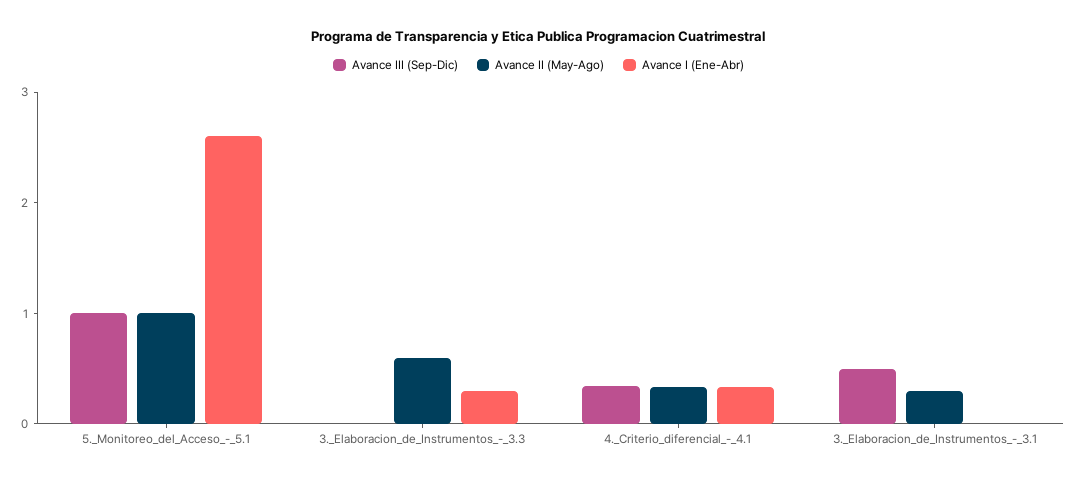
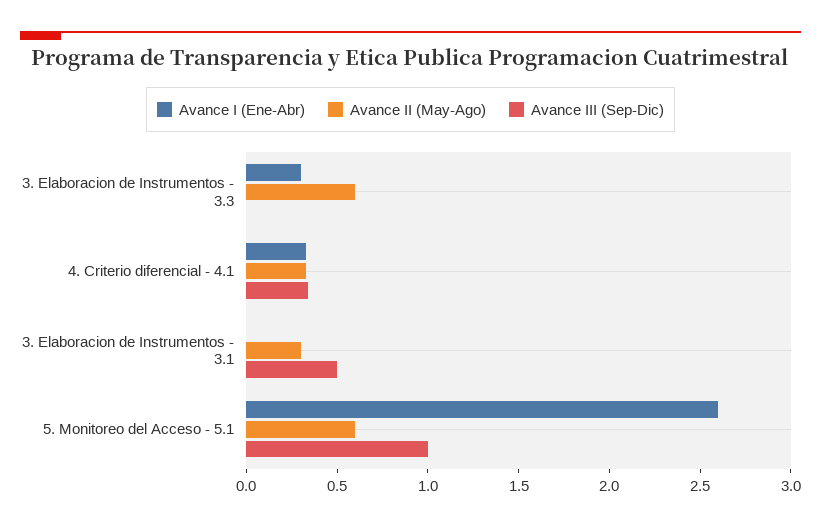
  {
    "Avance III (Sep-Dic)": {
      "5._Monitoreo_del_Acceso_-_5.1": 1,
      "3._Elaboracion_de_Instrumentos_-_3.3": 0,
      "4._Criterio_diferencial_-_4.1": 0.3,
      "3._Elaboracion_de_Instrumentos_-_3.1": 0.5
    },
    "Avance II (May-Ago)": {
-     "5._Monitoreo_del_Acceso_-_5.1": 1,
+     "5._Monitoreo_del_Acceso_-_5.1": 0.6,
      "3._Elaboracion_de_Instrumentos_-_3.3": 0.6,
      "4._Criterio_diferencial_-_4.1": 0.3,
      "3._Elaboracion_de_Instrumentos_-_3.1": 0.3
    },
    "Avance I (Ene-Abr)": {
      "5._Monitoreo_del_Acceso_-_5.1": 2.6,
      "3._Elaboracion_de_Instrumentos_-_3.3": 0.3,
      "4._Criterio_diferencial_-_4.1": 0.3,
      "3._Elaboracion_de_Instrumentos_-_3.1": 0
    }
  }

